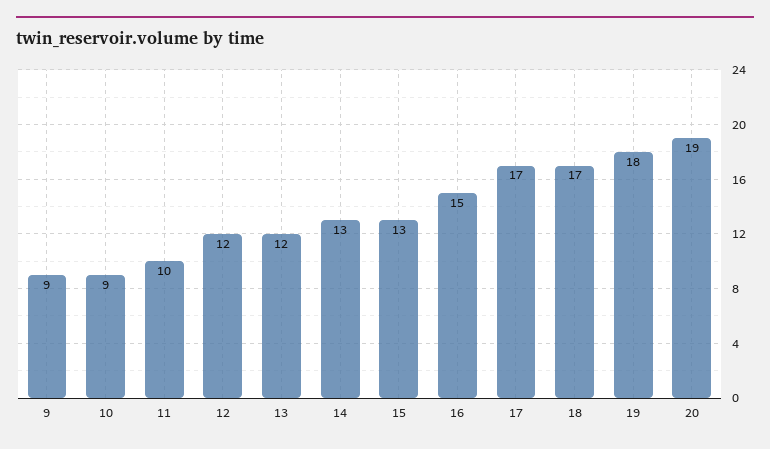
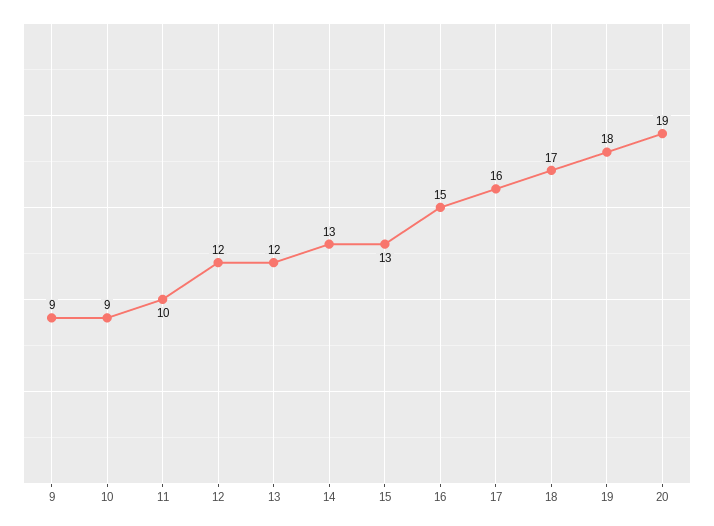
  {
    "9": 9,
    "10": 9,
    "11": 10,
    "12": 12,
    "13": 12,
    "14": 13,
    "15": 13,
    "16": 15,
-   "17": 17,
+   "17": 16,
    "18": 17,
    "19": 18,
    "20": 19
  }

